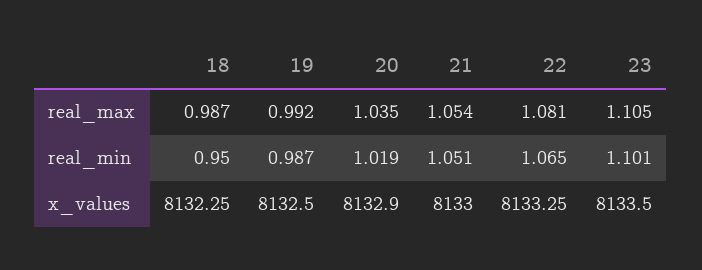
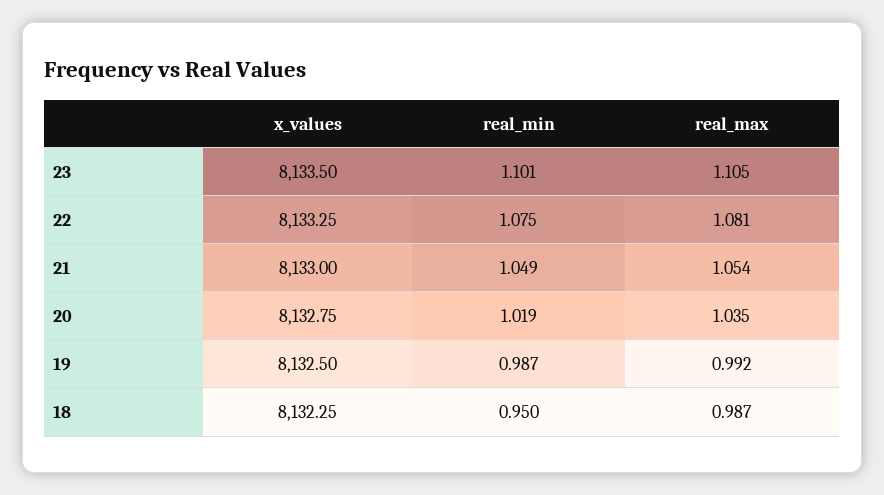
  {
    "18": {
      "real_max": 0.987,
      "real_min": 0.95,
      "x_values": 8132.25
    },
    "19": {
      "real_max": 0.992,
      "real_min": 0.987,
      "x_values": 8132.5
    },
    "20": {
      "real_max": 1.035,
      "real_min": 1.019,
-     "x_values": 8132.9
+     "x_values": 8132.75
    },
    "21": {
      "real_max": 1.054,
-     "real_min": 1.051,
+     "real_min": 1.049,
      "x_values": 8133
    },
    "22": {
      "real_max": 1.081,
-     "real_min": 1.065,
+     "real_min": 1.075,
      "x_values": 8133.25
    },
    "23": {
      "real_max": 1.105,
      "real_min": 1.101,
      "x_values": 8133.5
    }
  }

